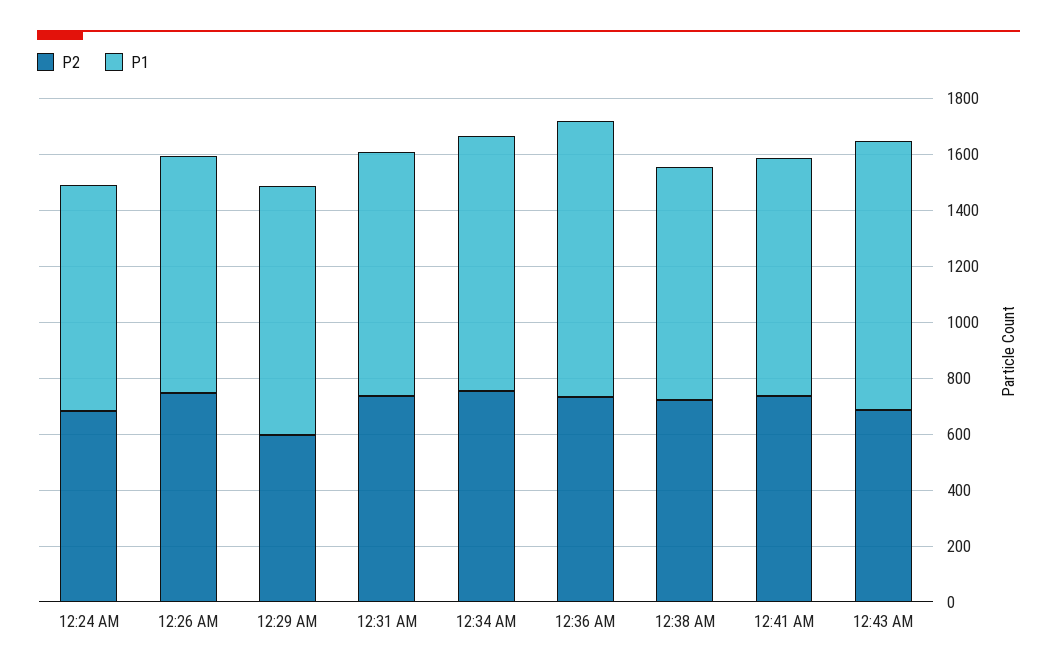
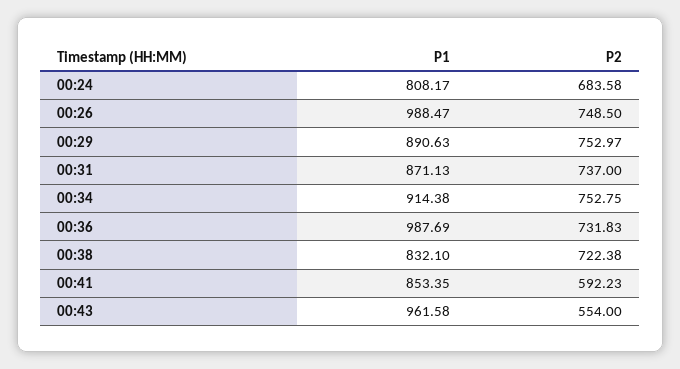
  {
    "P2": {
      "12:24 AM": 683.58,
      "12:26 AM": 748.5,
-     "12:29 AM": 600,
+     "12:29 AM": 752.97,
      "12:31 AM": 737,
      "12:34 AM": 752.75,
      "12:36 AM": 731.83,
      "12:38 AM": 722.38,
-     "12:41 AM": 750,
+     "12:41 AM": 592.23,
-     "12:43 AM": 700
+     "12:43 AM": 554
    },
    "P1": {
      "12:24 AM": 808.17,
-     "12:26 AM": 850,
+     "12:26 AM": 988.47,
      "12:29 AM": 890.63,
      "12:31 AM": 871.13,
      "12:34 AM": 914.38,
      "12:36 AM": 987.69,
      "12:38 AM": 832.1,
      "12:41 AM": 853.35,
      "12:43 AM": 961.58
    }
  }

